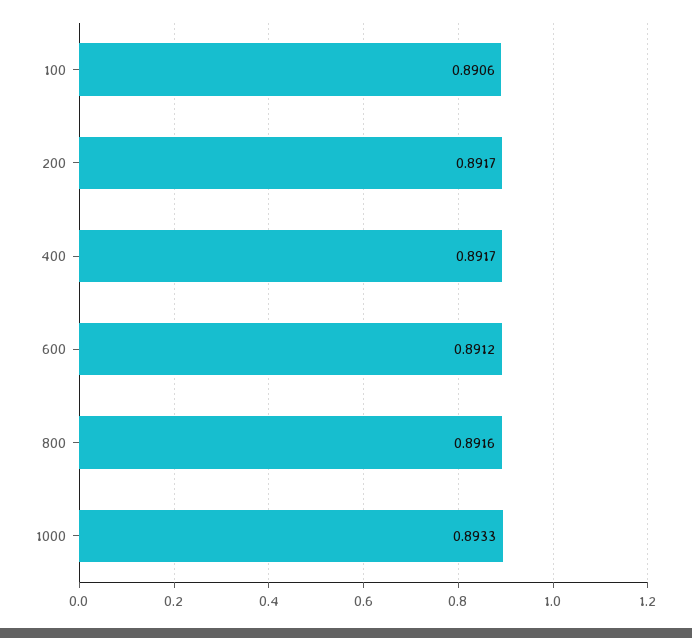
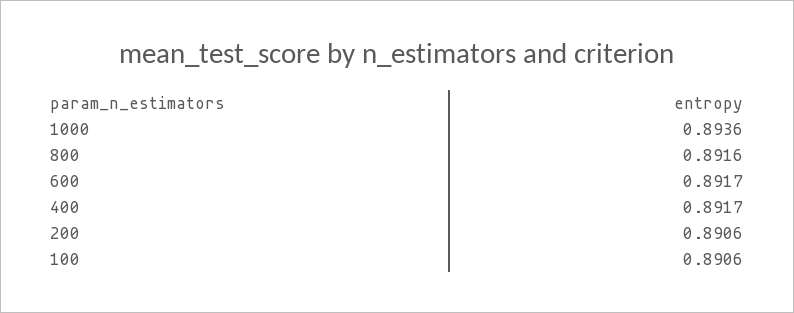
  {
    "100": 0.8906,
-   "200": 0.8917,
+   "200": 0.8906,
    "400": 0.8917,
-   "600": 0.8912,
+   "600": 0.8917,
    "800": 0.8916,
-   "1000": 0.8933
+   "1000": 0.8936
  }

